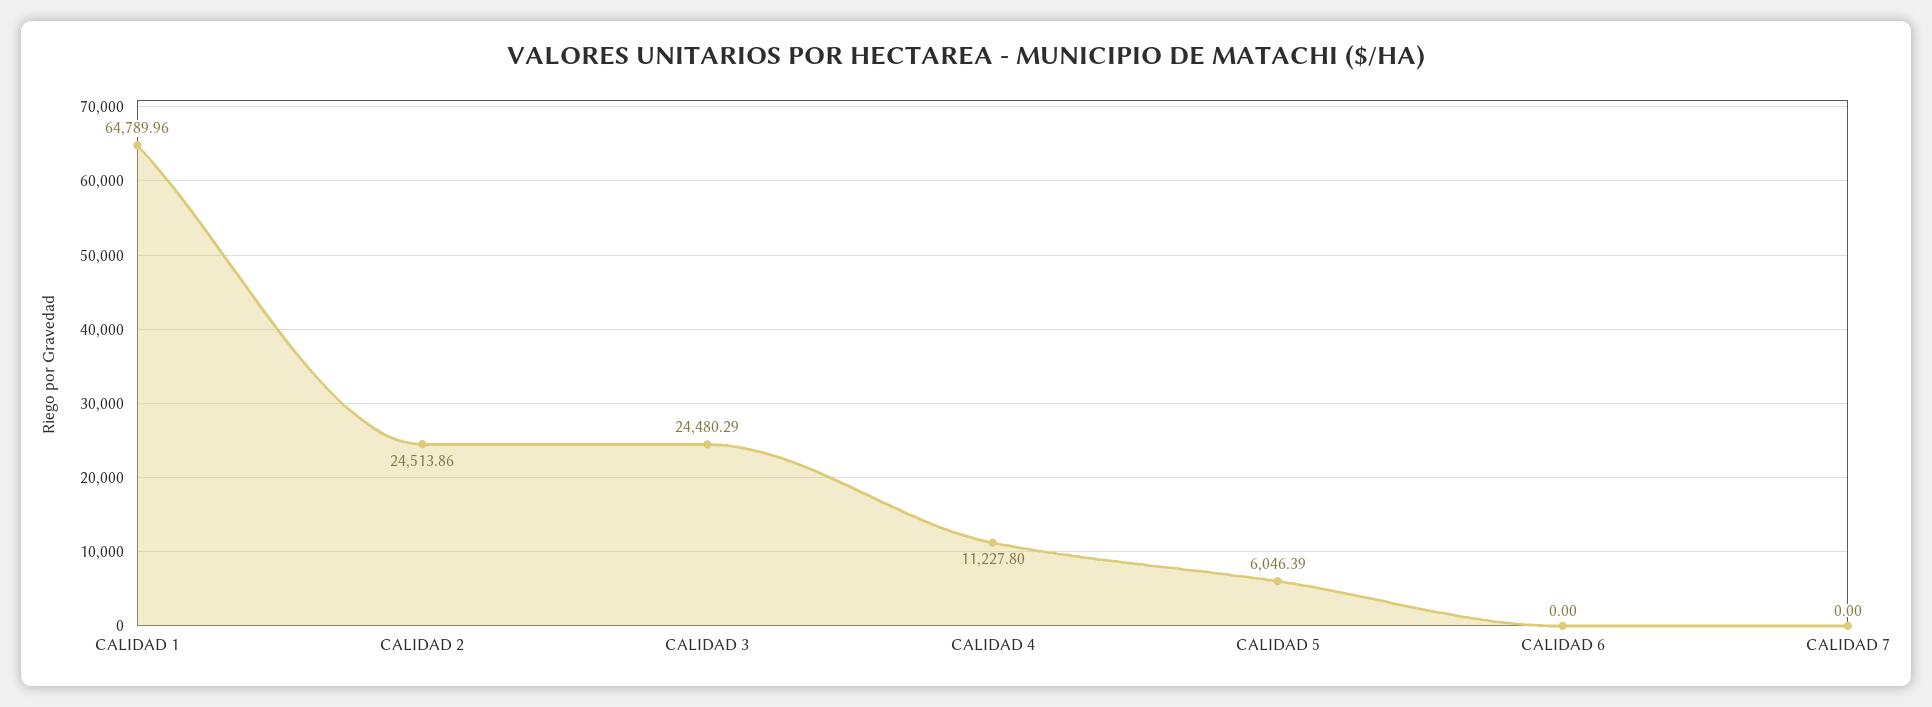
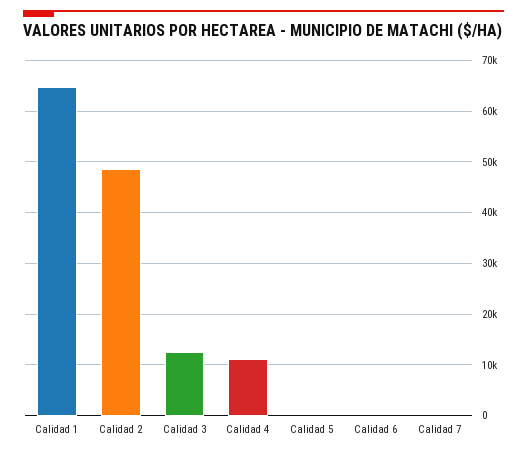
  {
    "CALIDAD 1": 64789.96,
-   "CALIDAD 2": 24513.86,
+   "CALIDAD 2": 48000,
-   "CALIDAD 3": 24480.29,
+   "CALIDAD 3": 12000,
    "CALIDAD 4": 11227.8,
-   "CALIDAD 5": 6046.39,
+   "CALIDAD 5": 0,
    "CALIDAD 6": 0,
    "CALIDAD 7": 0
  }

